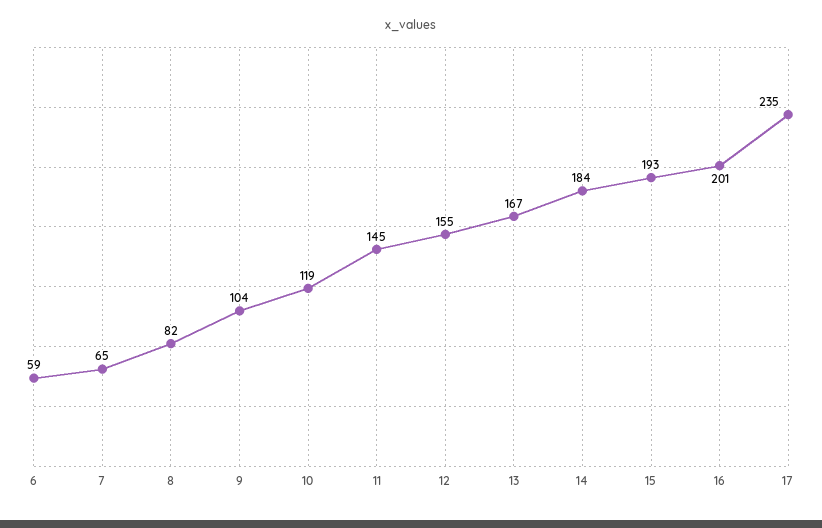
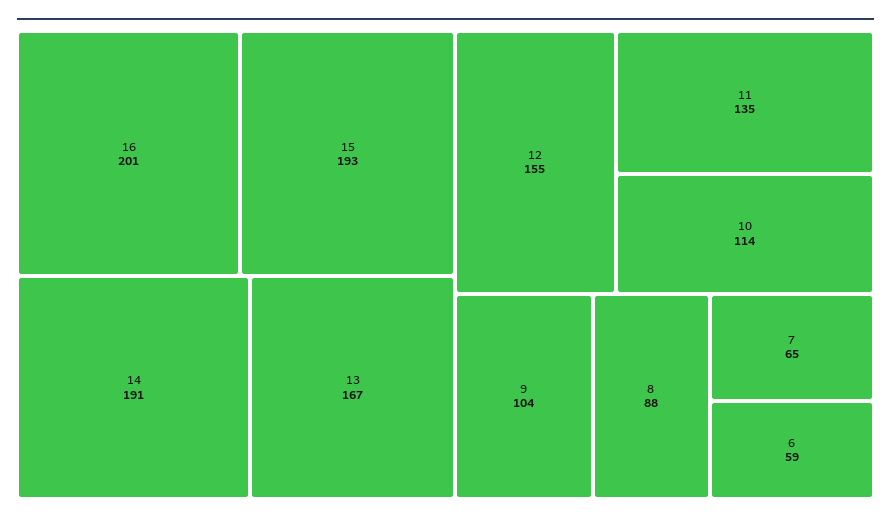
  {
    "6": 59,
    "7": 65,
-   "8": 82,
+   "8": 88,
    "9": 104,
-   "10": 119,
+   "10": 114,
-   "11": 145,
+   "11": 135,
    "12": 155,
    "13": 167,
-   "14": 184,
+   "14": 191,
    "15": 193,
-   "16": 201,
+   "16": 201
-   "17": 235
  }

